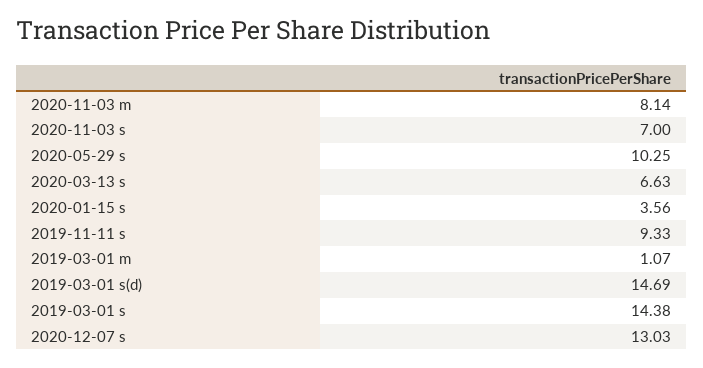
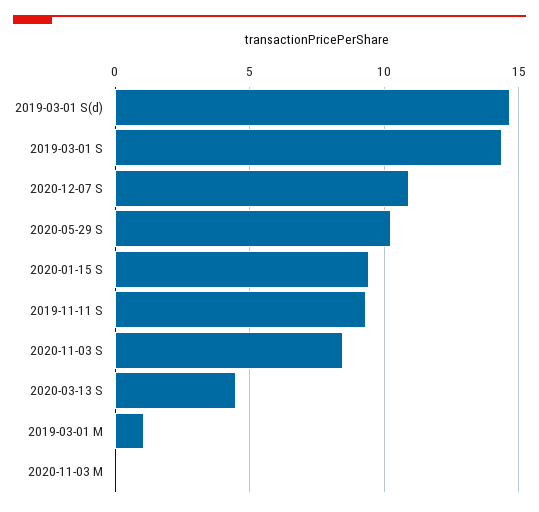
  {
-   "2020-11-03 m": 8.14,
+   "2020-11-03 m": 0,
-   "2020-11-03 s": 7,
+   "2020-11-03 s": 8.5,
    "2020-05-29 s": 10.25,
-   "2020-03-13 s": 6.63,
+   "2020-03-13 s": 4.5,
-   "2020-01-15 s": 3.56,
+   "2020-01-15 s": 9.5,
    "2019-11-11 s": 9.33,
    "2019-03-01 m": 1.07,
    "2019-03-01 s(d)": 14.69,
    "2019-03-01 s": 14.38,
-   "2020-12-07 s": 13.03
+   "2020-12-07 s": 11
  }

